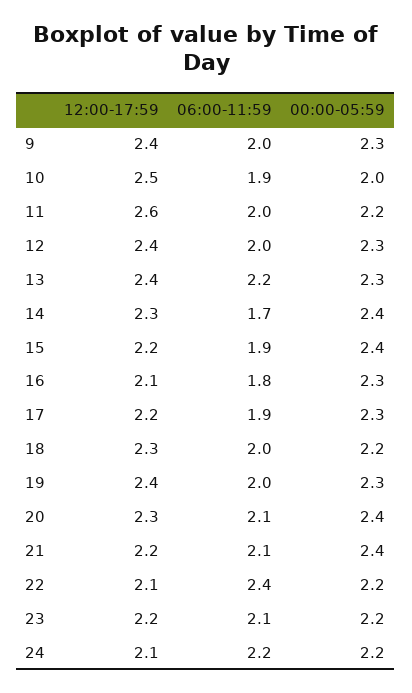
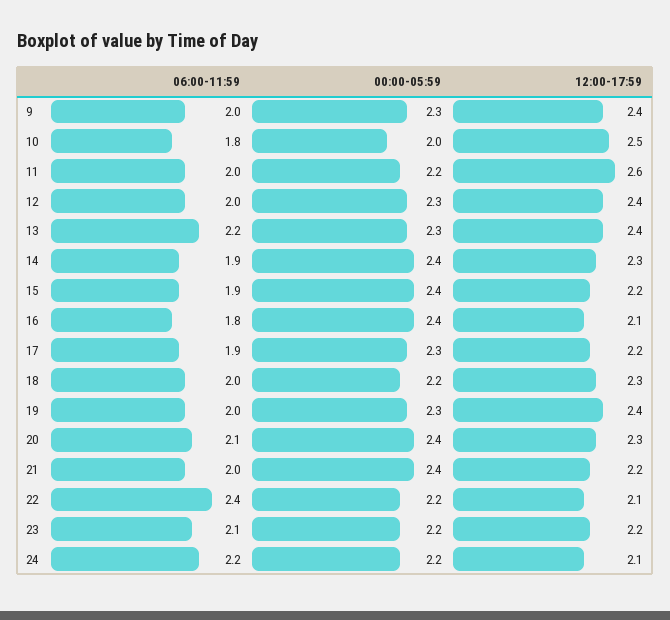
  {
    "12:00-17:59": {
      "9": 2.4,
      "10": 2.5,
      "11": 2.6,
      "12": 2.4,
      "13": 2.4,
      "14": 2.3,
      "15": 2.2,
      "16": 2.1,
      "17": 2.2,
      "18": 2.3,
      "19": 2.4,
      "20": 2.3,
      "21": 2.2,
      "22": 2.1,
      "23": 2.2,
      "24": 2.1
    },
    "06:00-11:59": {
      "9": 2,
-     "10": 1.9,
+     "10": 1.8,
      "11": 2,
      "12": 2,
      "13": 2.2,
-     "14": 1.7,
+     "14": 1.9,
      "15": 1.9,
      "16": 1.8,
      "17": 1.9,
      "18": 2,
      "19": 2,
      "20": 2.1,
-     "21": 2.1,
+     "21": 2,
      "22": 2.4,
      "23": 2.1,
      "24": 2.2
    },
    "00:00-05:59": {
      "9": 2.3,
      "10": 2,
      "11": 2.2,
      "12": 2.3,
      "13": 2.3,
      "14": 2.4,
      "15": 2.4,
-     "16": 2.3,
+     "16": 2.4,
      "17": 2.3,
      "18": 2.2,
      "19": 2.3,
      "20": 2.4,
      "21": 2.4,
      "22": 2.2,
      "23": 2.2,
      "24": 2.2
    }
  }

